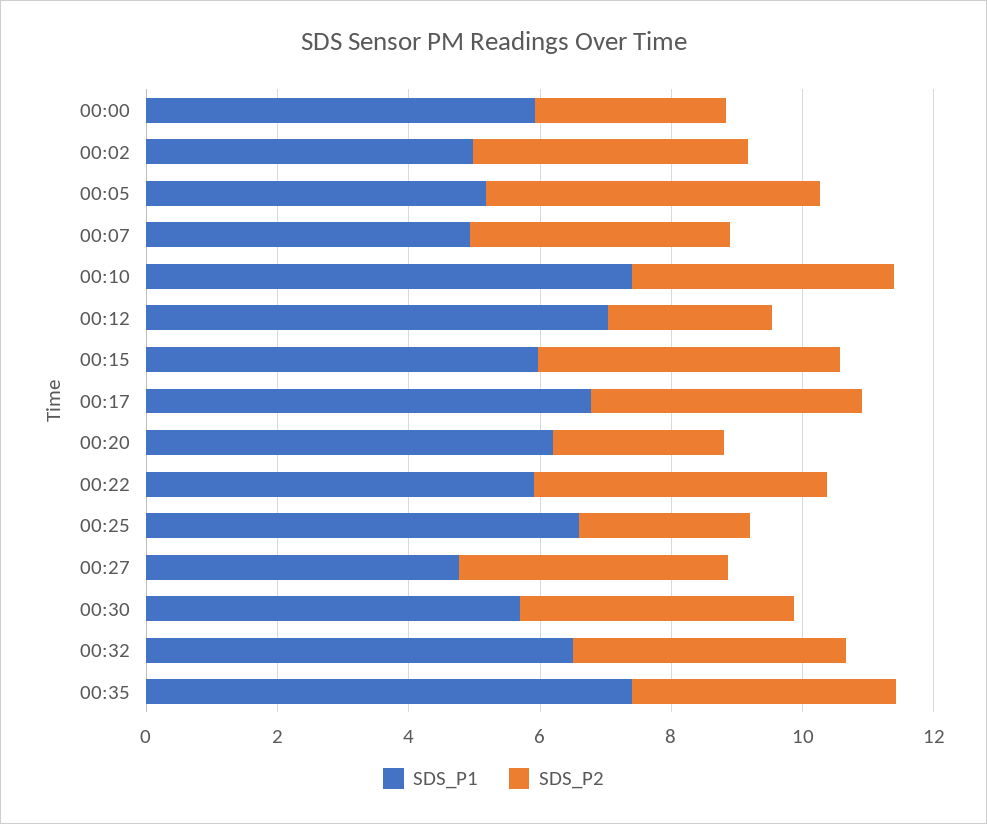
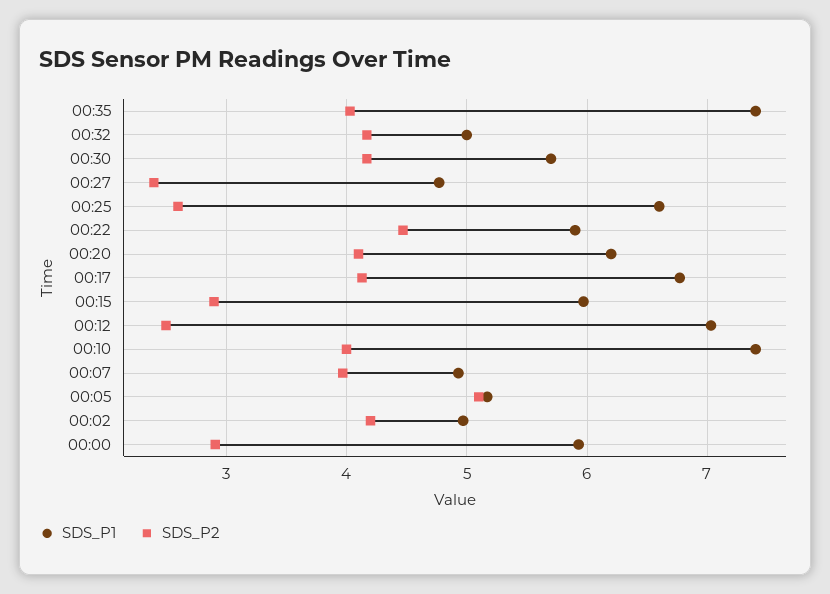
  {
    "SDS_P1": {
      "00:00": 5.9,
      "00:02": 5,
      "00:05": 5.2,
      "00:07": 4.9,
      "00:10": 7.4,
      "00:12": 7,
      "00:15": 6,
      "00:17": 6.8,
      "00:20": 6.2,
      "00:22": 5.9,
      "00:25": 6.6,
      "00:27": 4.8,
      "00:30": 5.7,
-     "00:32": 6.5,
+     "00:32": 5,
      "00:35": 7.4
    },
    "SDS_P2": {
      "00:00": 2.9,
      "00:02": 4.2,
      "00:05": 5.1,
      "00:07": 4,
      "00:10": 4,
      "00:12": 2.5,
-     "00:15": 4.5,
+     "00:15": 2.9,
      "00:17": 4.1,
-     "00:20": 2.5,
+     "00:20": 4.1,
      "00:22": 4.5,
      "00:25": 2.6,
-     "00:27": 4,
+     "00:27": 2.4,
      "00:30": 4.2,
      "00:32": 4.2,
      "00:35": 4
    }
  }

